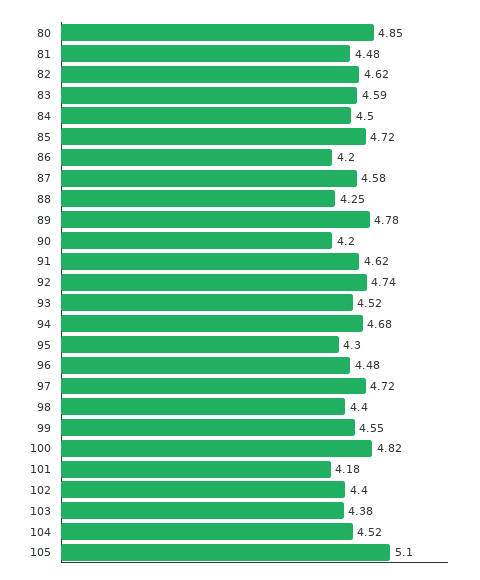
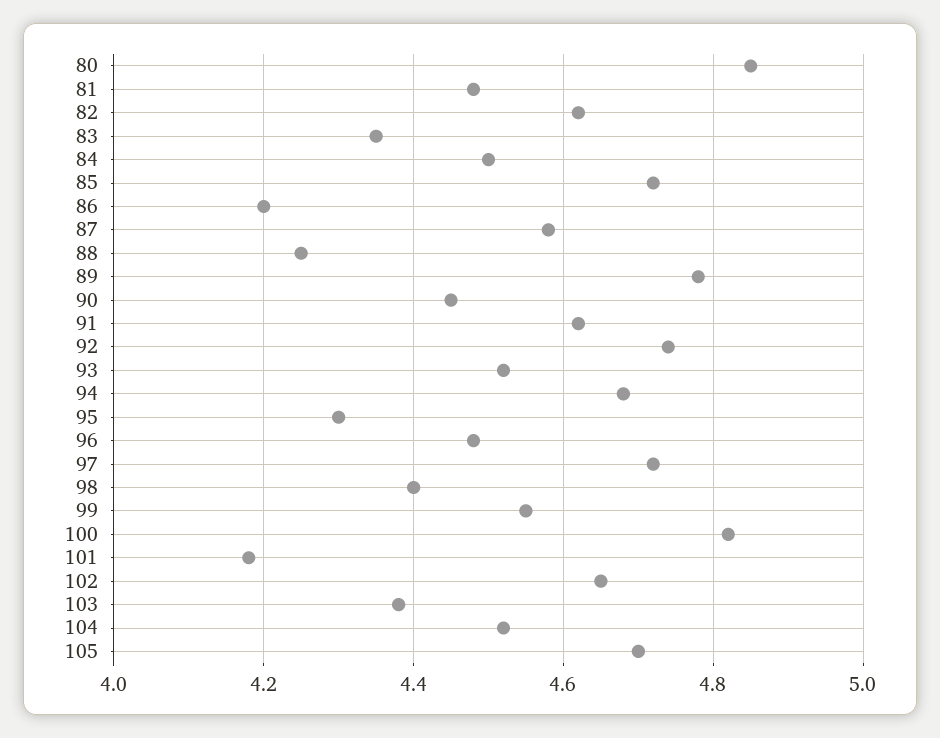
  {
    "80": 4.85,
    "81": 4.48,
    "82": 4.62,
-   "83": 4.59,
+   "83": 4.35,
    "84": 4.5,
    "85": 4.72,
    "86": 4.2,
    "87": 4.58,
    "88": 4.25,
    "89": 4.78,
-   "90": 4.2,
+   "90": 4.45,
    "91": 4.62,
    "92": 4.74,
    "93": 4.52,
    "94": 4.68,
    "95": 4.3,
    "96": 4.48,
    "97": 4.72,
    "98": 4.4,
    "99": 4.55,
    "100": 4.82,
    "101": 4.18,
-   "102": 4.4,
+   "102": 4.65,
    "103": 4.38,
    "104": 4.52,
-   "105": 5.1
+   "105": 4.7
  }

